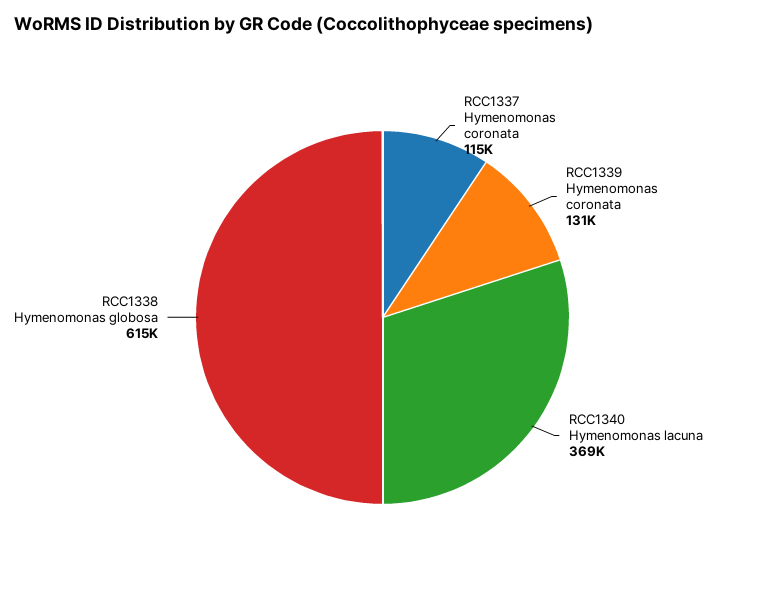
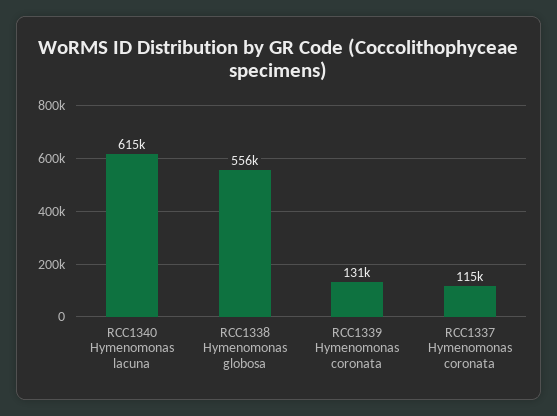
  {
    "RCC1337 Hymenomonas coronata": 115000,
    "RCC1339 Hymenomonas coronata": 131000,
-   "RCC1340 Hymenomonas lacuna": 369000,
+   "RCC1340 Hymenomonas lacuna": 615000,
-   "RCC1338 Hymenomonas globosa": 615000
+   "RCC1338 Hymenomonas globosa": 556000
  }

